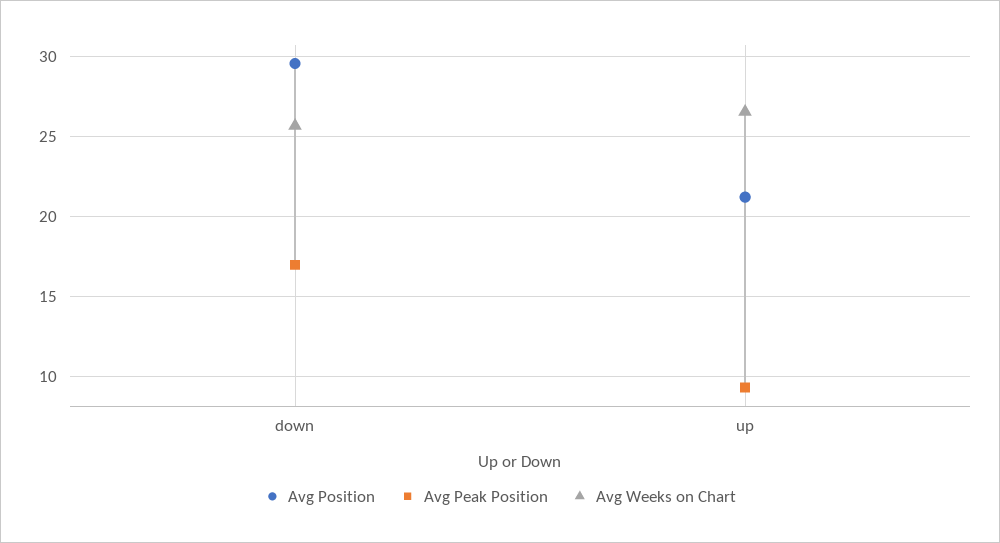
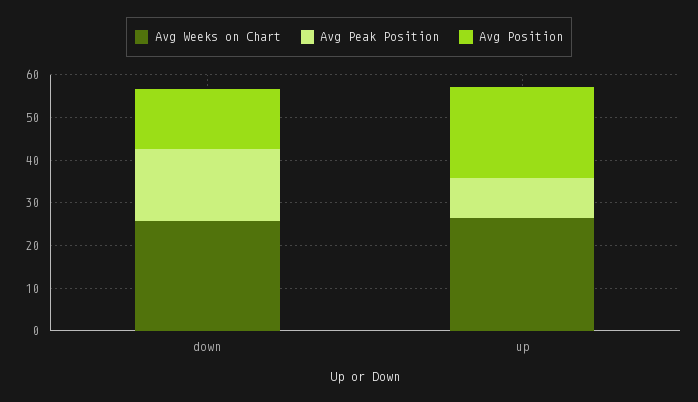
  {
    "Avg Position": {
-     "down": 29.5,
+     "down": 14,
      "up": 21
    },
    "Avg Peak Position": {
      "down": 17,
      "up": 9.5
    },
    "Avg Weeks on Chart": {
      "down": 25.5,
      "up": 26.5
    }
  }

